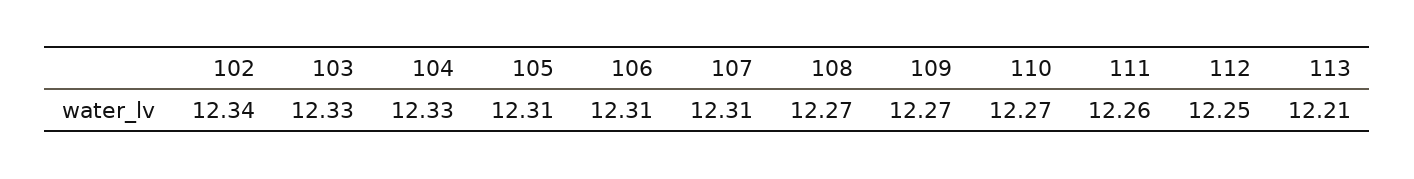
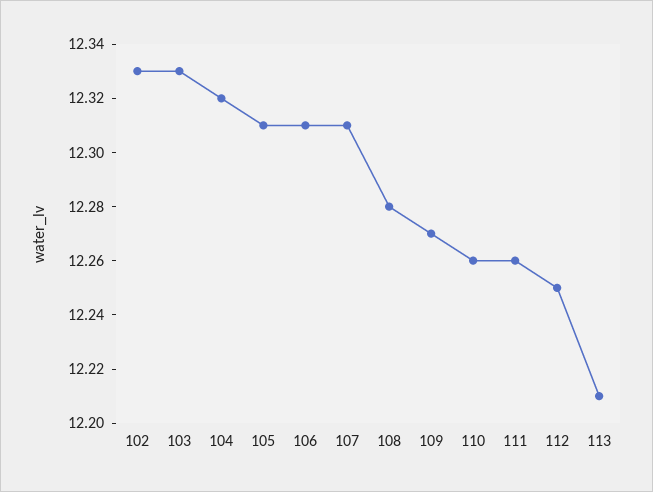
  {
-   "102": 12.34,
+   "102": 12.33,
    "103": 12.33,
-   "104": 12.33,
+   "104": 12.32,
    "105": 12.31,
    "106": 12.31,
    "107": 12.31,
-   "108": 12.27,
+   "108": 12.28,
    "109": 12.27,
-   "110": 12.27,
+   "110": 12.26,
    "111": 12.26,
    "112": 12.25,
    "113": 12.21
  }

